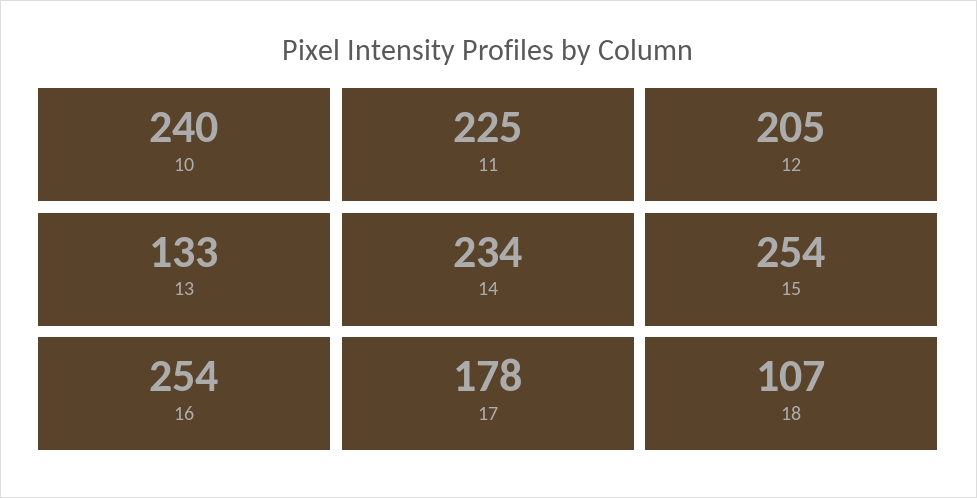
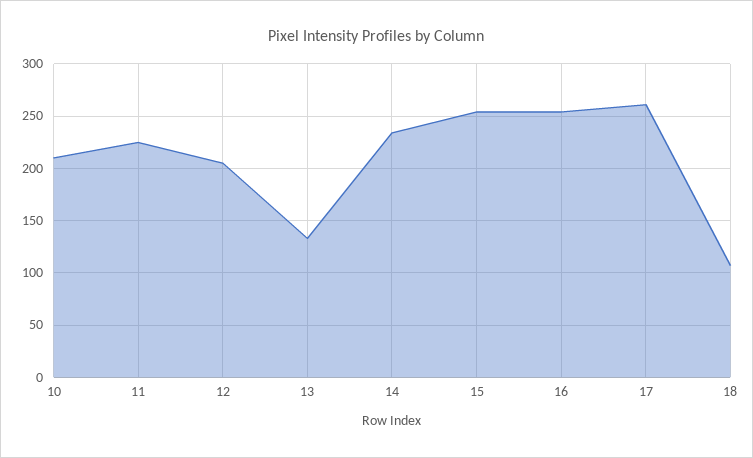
  {
-   "10": 240,
+   "10": 210,
    "11": 225,
    "12": 205,
    "13": 133,
    "14": 234,
    "15": 254,
    "16": 254,
-   "17": 178,
+   "17": 260,
    "18": 107
  }

